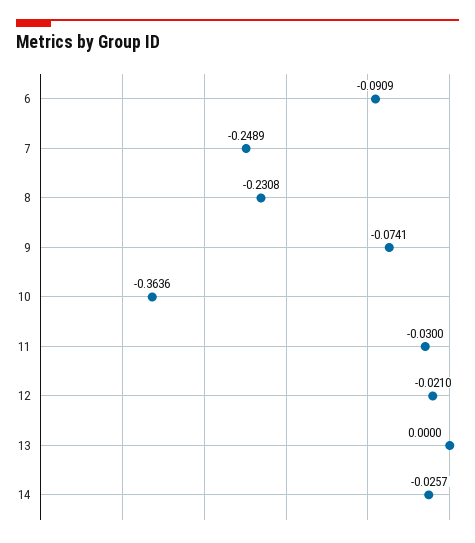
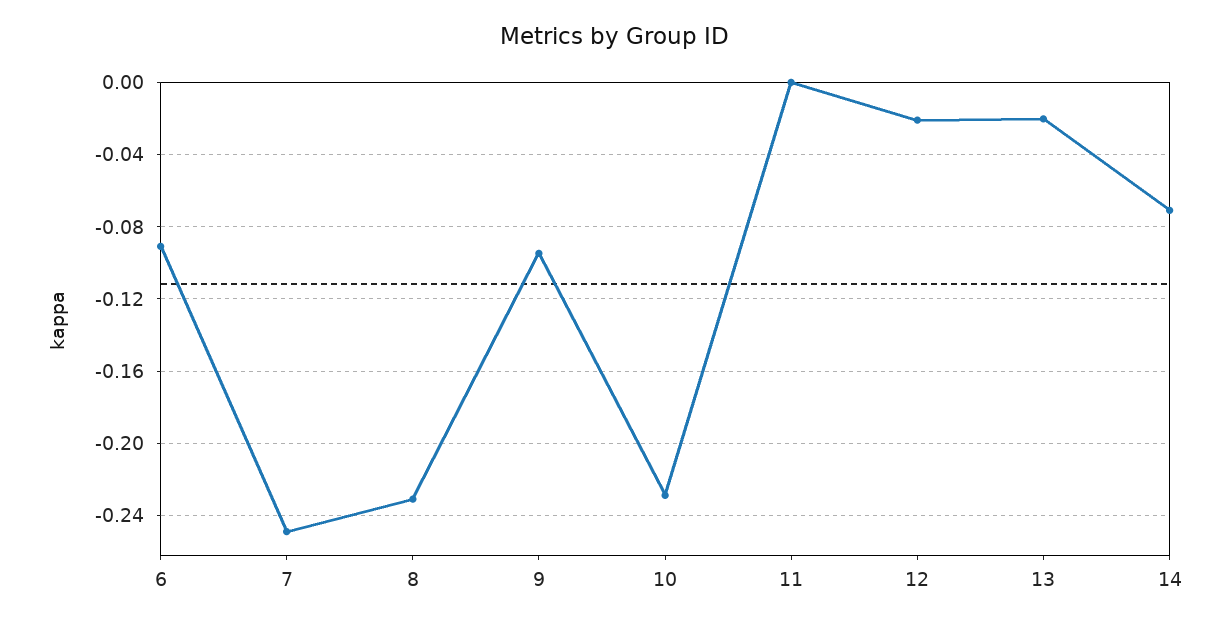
  {
    "6": -0.0909,
    "7": -0.2489,
    "8": -0.2308,
-   "9": -0.0741,
+   "9": -0.095,
-   "10": -0.3636,
+   "10": -0.23,
-   "11": -0.03,
+   "11": 0,
    "12": -0.021,
-   "13": 0,
+   "13": -0.02,
-   "14": -0.0257
+   "14": -0.07
  }

